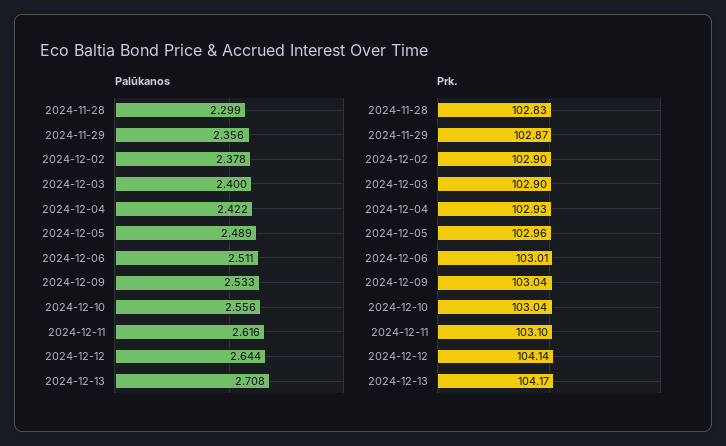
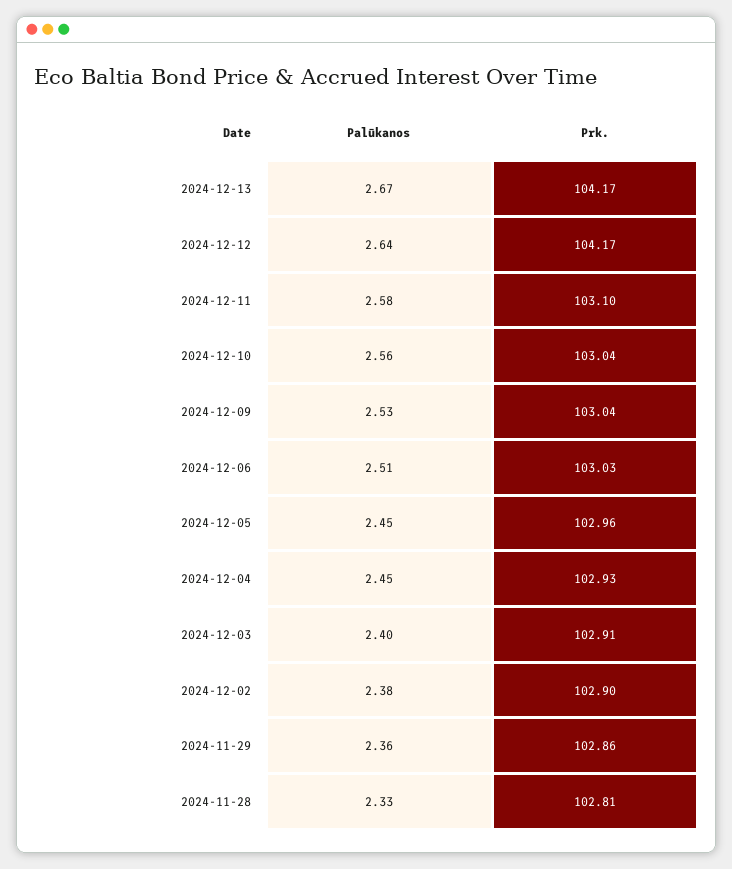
  {
    "Palūkanos": {
-     "2024-11-28": 2.299,
+     "2024-11-28": 2.33,
      "2024-11-29": 2.356,
      "2024-12-02": 2.378,
      "2024-12-03": 2.4,
-     "2024-12-04": 2.422,
+     "2024-12-04": 2.45,
-     "2024-12-05": 2.489,
+     "2024-12-05": 2.45,
      "2024-12-06": 2.511,
      "2024-12-09": 2.533,
      "2024-12-10": 2.556,
-     "2024-12-11": 2.616,
+     "2024-12-11": 2.58,
      "2024-12-12": 2.644,
-     "2024-12-13": 2.708
+     "2024-12-13": 2.67
    },
    "Prk.": {
-     "2024-11-28": 102.83,
+     "2024-11-28": 102.81,
-     "2024-11-29": 102.87,
+     "2024-11-29": 102.86,
      "2024-12-02": 102.9,
-     "2024-12-03": 102.9,
+     "2024-12-03": 102.91,
      "2024-12-04": 102.93,
      "2024-12-05": 102.96,
-     "2024-12-06": 103.01,
+     "2024-12-06": 103.03,
      "2024-12-09": 103.04,
      "2024-12-10": 103.04,
      "2024-12-11": 103.1,
-     "2024-12-12": 104.14,
+     "2024-12-12": 104.17,
      "2024-12-13": 104.17
    }
  }

